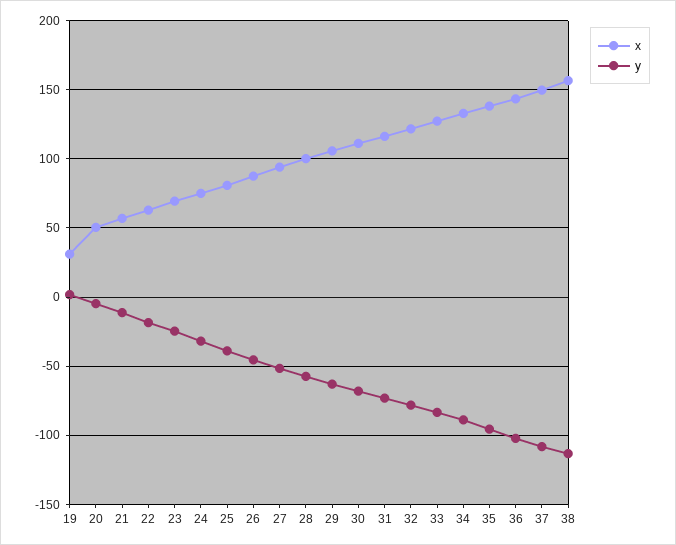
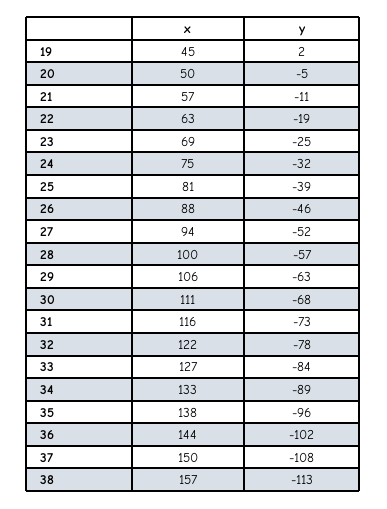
  {
    "x": {
-     "19": 30,
+     "19": 45,
      "20": 50,
      "21": 57,
      "22": 63,
      "23": 69,
      "24": 75,
      "25": 81,
      "26": 88,
      "27": 94,
      "28": 100,
      "29": 106,
      "30": 111,
      "31": 116,
      "32": 122,
      "33": 127,
      "34": 133,
      "35": 138,
      "36": 144,
      "37": 150,
      "38": 157
    },
    "y": {
      "19": 2,
      "20": -5,
      "21": -11,
      "22": -19,
      "23": -25,
      "24": -32,
      "25": -39,
      "26": -46,
      "27": -52,
      "28": -57,
      "29": -63,
      "30": -68,
      "31": -73,
      "32": -78,
      "33": -84,
      "34": -89,
      "35": -96,
      "36": -102,
      "37": -108,
      "38": -113
    }
  }

